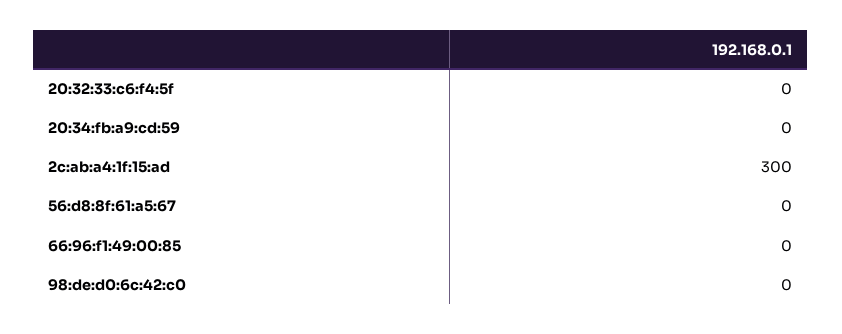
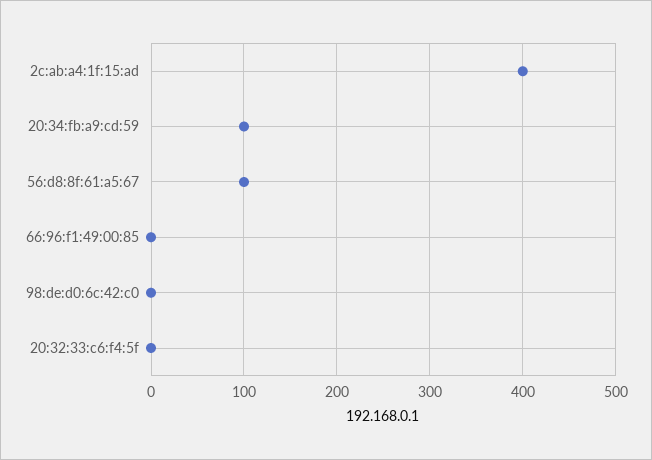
  {
    "20:32:33:c6:f4:5f": 0,
-   "20:34:fb:a9:cd:59": 0,
+   "20:34:fb:a9:cd:59": 100,
-   "2c:ab:a4:1f:15:ad": 300,
+   "2c:ab:a4:1f:15:ad": 400,
-   "56:d8:8f:61:a5:67": 0,
+   "56:d8:8f:61:a5:67": 100,
    "66:96:f1:49:00:85": 0,
    "98:de:d0:6c:42:c0": 0
  }

